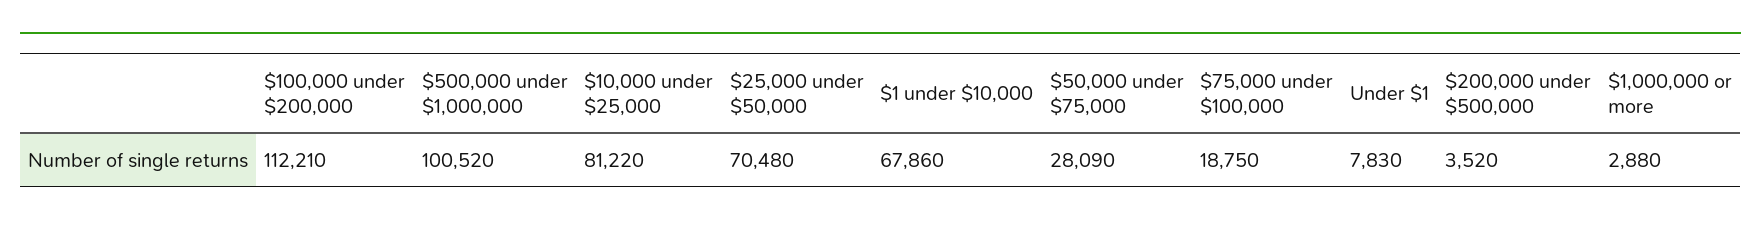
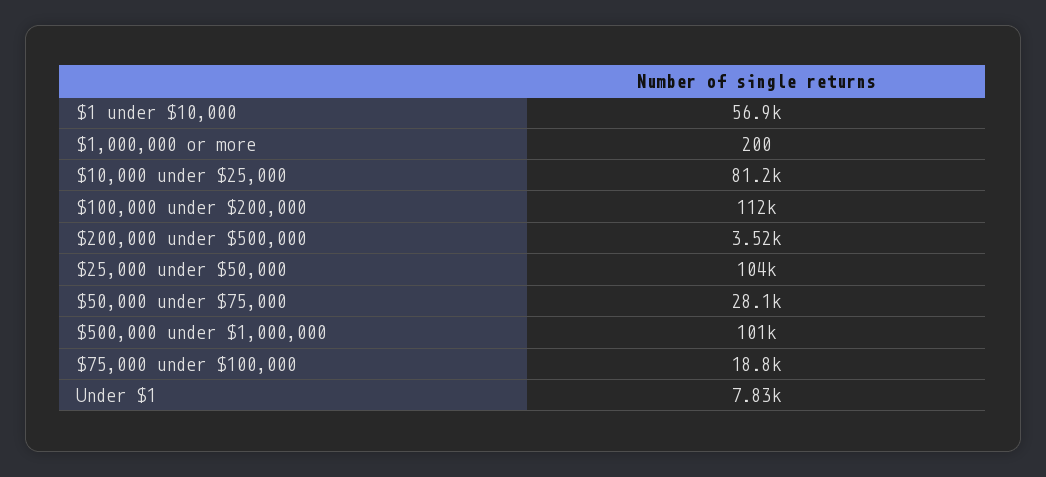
  {
    "$100,000 under $200,000": 112210,
    "$500,000 under $1,000,000": 100520,
    "$10,000 under $25,000": 81220,
-   "$25,000 under $50,000": 70480,
+   "$25,000 under $50,000": 104000,
-   "$1 under $10,000": 67860,
+   "$1 under $10,000": 56900,
    "$50,000 under $75,000": 28090,
    "$75,000 under $100,000": 18750,
    "Under $1": 7830,
    "$200,000 under $500,000": 3520,
-   "$1,000,000 or more": 2880
+   "$1,000,000 or more": 200
  }

